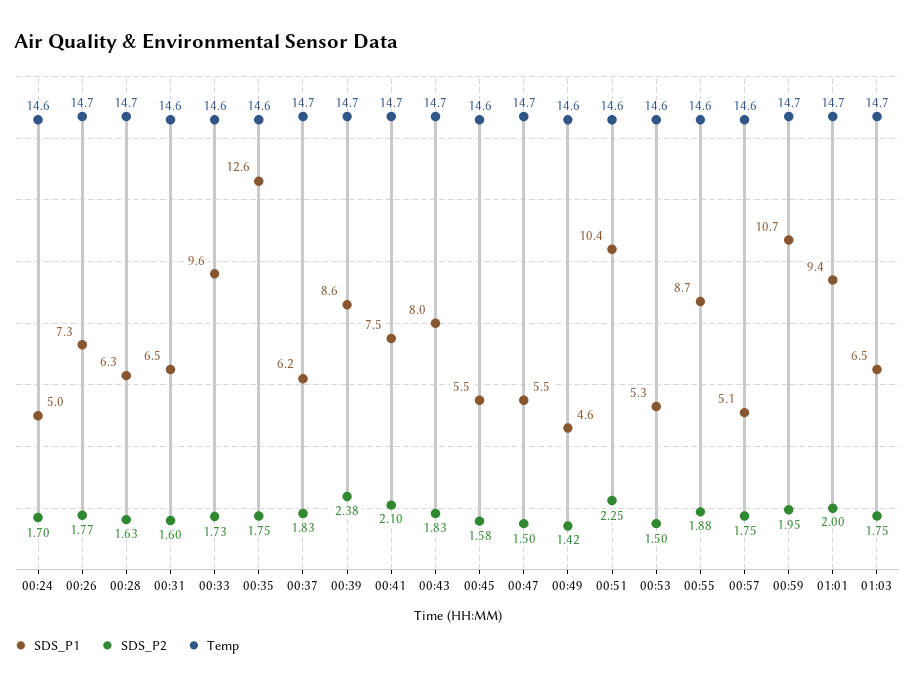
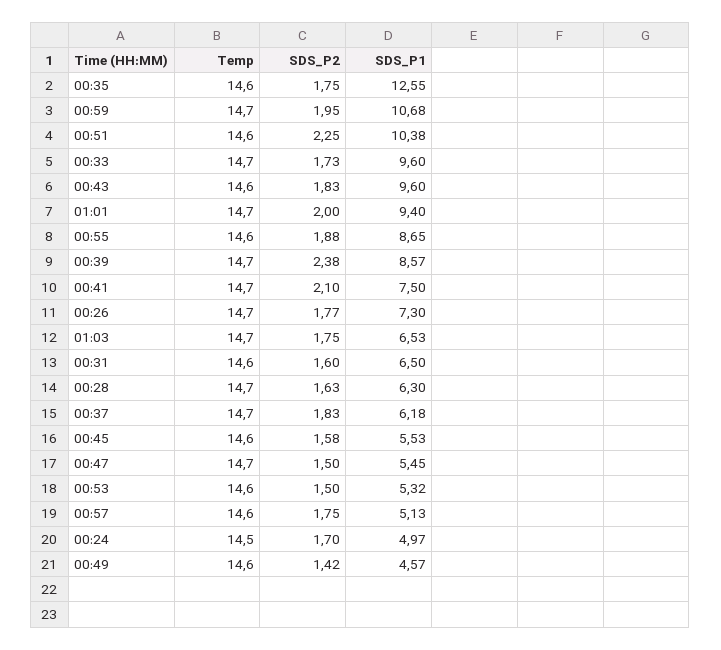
  {
    "SDS_P1": {
      "00:24": 4.97,
      "00:26": 7.3,
      "00:28": 6.3,
      "00:31": 6.5,
      "00:33": 9.6,
      "00:35": 12.55,
      "00:37": 6.18,
      "00:39": 8.57,
      "00:41": 7.5,
-     "00:43": 8,
+     "00:43": 9.6,
      "00:45": 5.53,
      "00:47": 5.45,
      "00:49": 4.57,
      "00:51": 10.38,
      "00:53": 5.32,
      "00:55": 8.65,
      "00:57": 5.13,
      "00:59": 10.68,
      "01:01": 9.4,
      "01:03": 6.53
    },
    "SDS_P2": {
      "00:24": 1.7,
      "00:26": 1.77,
      "00:28": 1.63,
      "00:31": 1.6,
      "00:33": 1.73,
      "00:35": 1.75,
      "00:37": 1.83,
      "00:39": 2.38,
      "00:41": 2.1,
      "00:43": 1.83,
      "00:45": 1.58,
      "00:47": 1.5,
      "00:49": 1.42,
      "00:51": 2.25,
      "00:53": 1.5,
      "00:55": 1.88,
      "00:57": 1.75,
      "00:59": 1.95,
      "01:01": 2,
      "01:03": 1.75
    },
    "Temp": {
-     "00:24": 14.6,
+     "00:24": 14.5,
      "00:26": 14.7,
      "00:28": 14.7,
      "00:31": 14.6,
-     "00:33": 14.6,
+     "00:33": 14.7,
      "00:35": 14.6,
      "00:37": 14.7,
      "00:39": 14.7,
      "00:41": 14.7,
-     "00:43": 14.7,
+     "00:43": 14.6,
      "00:45": 14.6,
      "00:47": 14.7,
      "00:49": 14.6,
      "00:51": 14.6,
      "00:53": 14.6,
      "00:55": 14.6,
      "00:57": 14.6,
      "00:59": 14.7,
      "01:01": 14.7,
      "01:03": 14.7
    }
  }

